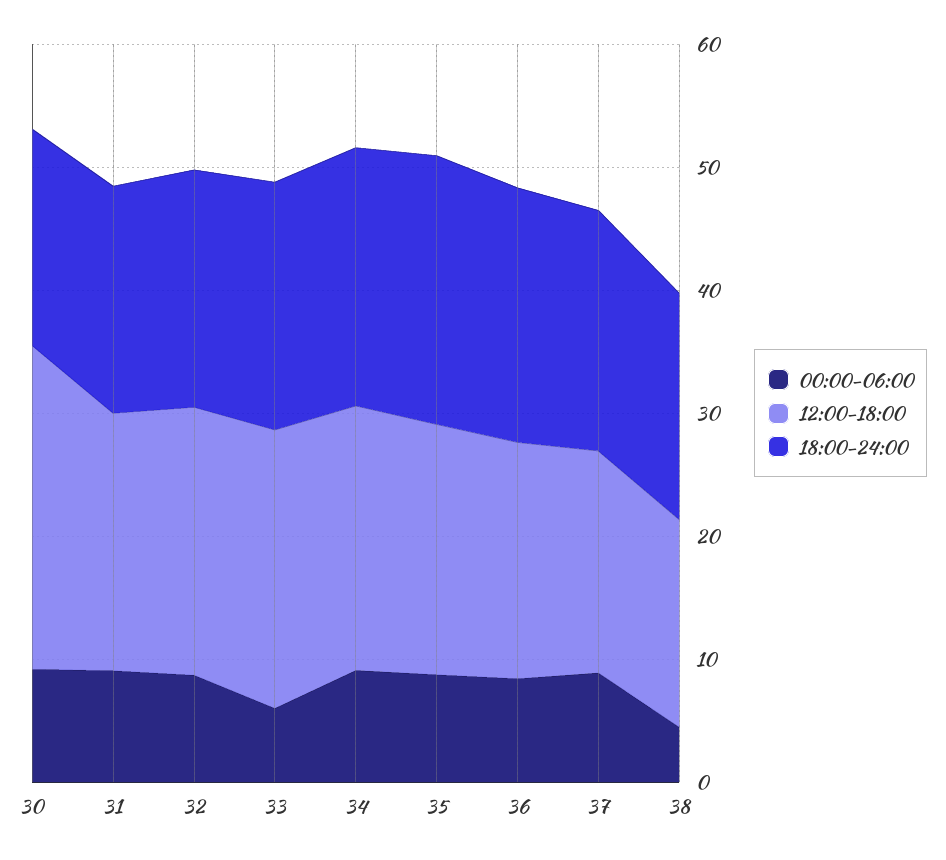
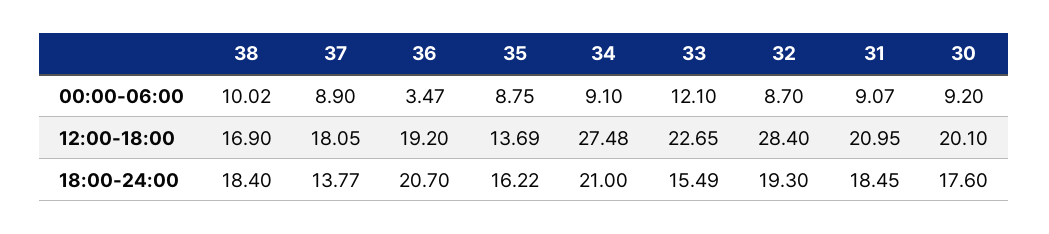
  {
    "00:00-06:00": {
      "30": 9.2,
      "31": 9.07,
      "32": 8.7,
-     "33": 6,
+     "33": 12.1,
      "34": 9.1,
      "35": 8.75,
-     "36": 8,
+     "36": 3.47,
      "37": 8.9,
-     "38": 4
+     "38": 10.02
    },
    "12:00-18:00": {
-     "30": 26,
+     "30": 20.1,
      "31": 20.95,
-     "32": 22,
+     "32": 28.4,
      "33": 22.65,
-     "34": 22,
+     "34": 27.48,
-     "35": 20,
+     "35": 13.69,
      "36": 19.2,
      "37": 18.05,
      "38": 16.9
    },
    "18:00-24:00": {
      "30": 17.6,
      "31": 18.45,
      "32": 19.3,
-     "33": 20,
+     "33": 15.49,
      "34": 21,
-     "35": 22,
+     "35": 16.22,
      "36": 20.7,
-     "37": 20,
+     "37": 13.77,
      "38": 18.4
    }
  }

